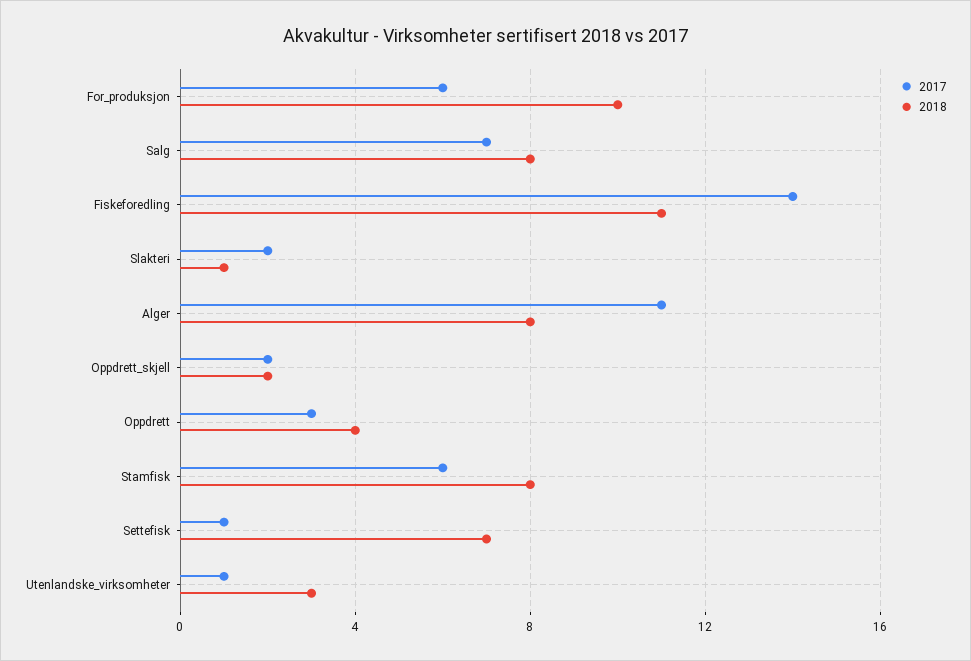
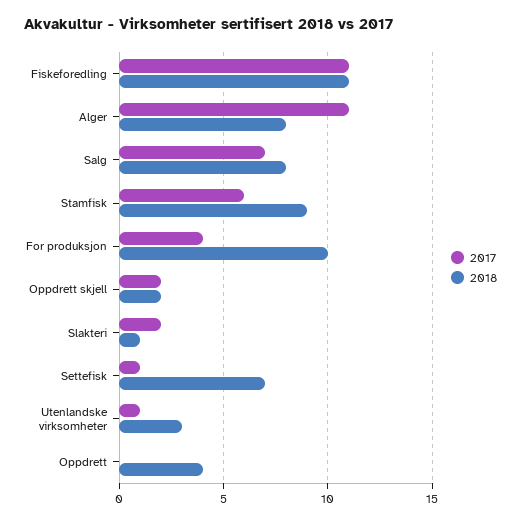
  {
    "2017": {
-     "For_produksjon": 6,
+     "For_produksjon": 4,
      "Salg": 7,
-     "Fiskeforedling": 14,
+     "Fiskeforedling": 11,
      "Slakteri": 2,
      "Alger": 11,
      "Oppdrett_skjell": 2,
-     "Oppdrett": 3,
+     "Oppdrett": 0,
      "Stamfisk": 6,
      "Settefisk": 1,
      "Utenlandske_virksomheter": 1
    },
    "2018": {
      "For_produksjon": 10,
      "Salg": 8,
      "Fiskeforedling": 11,
      "Slakteri": 1,
      "Alger": 8,
      "Oppdrett_skjell": 2,
      "Oppdrett": 4,
-     "Stamfisk": 8,
+     "Stamfisk": 9,
      "Settefisk": 7,
      "Utenlandske_virksomheter": 3
    }
  }

